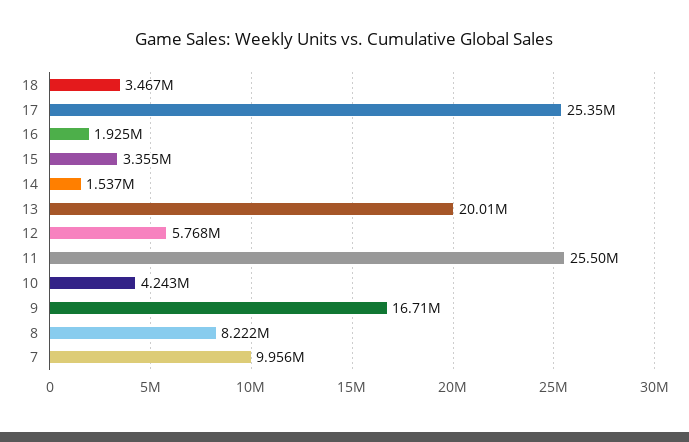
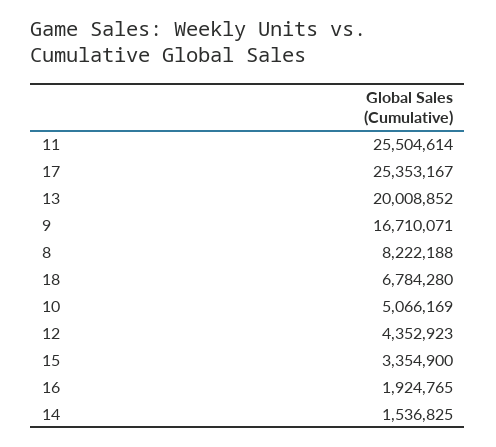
  {
-   "18": 3467000,
+   "18": 6784280,
    "17": 25353167,
    "16": 1924765,
    "15": 3354900,
    "14": 1536825,
    "13": 20008852,
-   "12": 5768000,
+   "12": 4352923,
    "11": 25504614,
-   "10": 4243000,
+   "10": 5066169,
    "9": 16710071,
-   "8": 8222188,
+   "8": 8222188
-   "7": 9956000
  }

